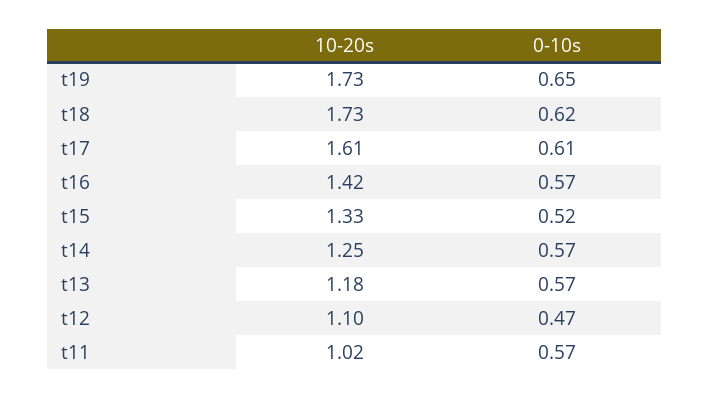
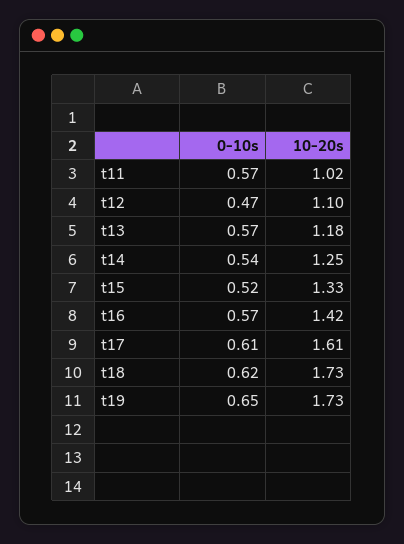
  {
    "10-20s": {
      "t19": 1.73,
      "t18": 1.73,
      "t17": 1.61,
      "t16": 1.42,
      "t15": 1.33,
      "t14": 1.25,
      "t13": 1.18,
      "t12": 1.1,
      "t11": 1.02
    },
    "0-10s": {
      "t19": 0.65,
      "t18": 0.62,
      "t17": 0.61,
      "t16": 0.57,
      "t15": 0.52,
-     "t14": 0.57,
+     "t14": 0.54,
      "t13": 0.57,
      "t12": 0.47,
      "t11": 0.57
    }
  }

